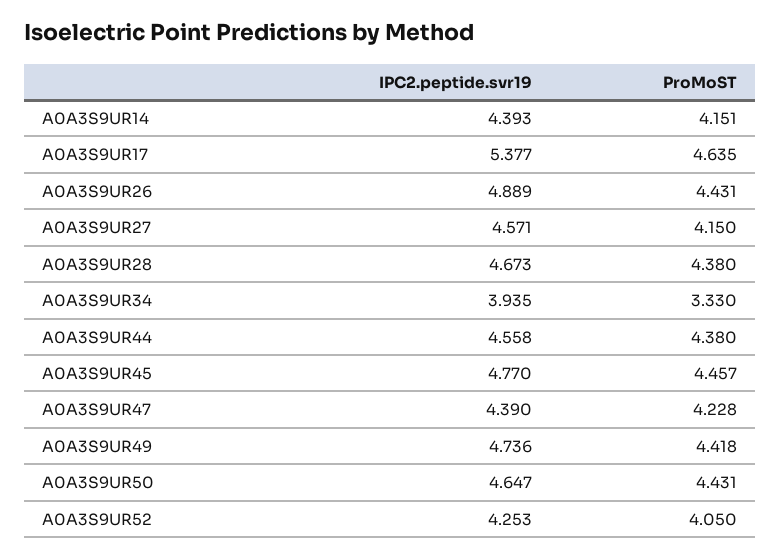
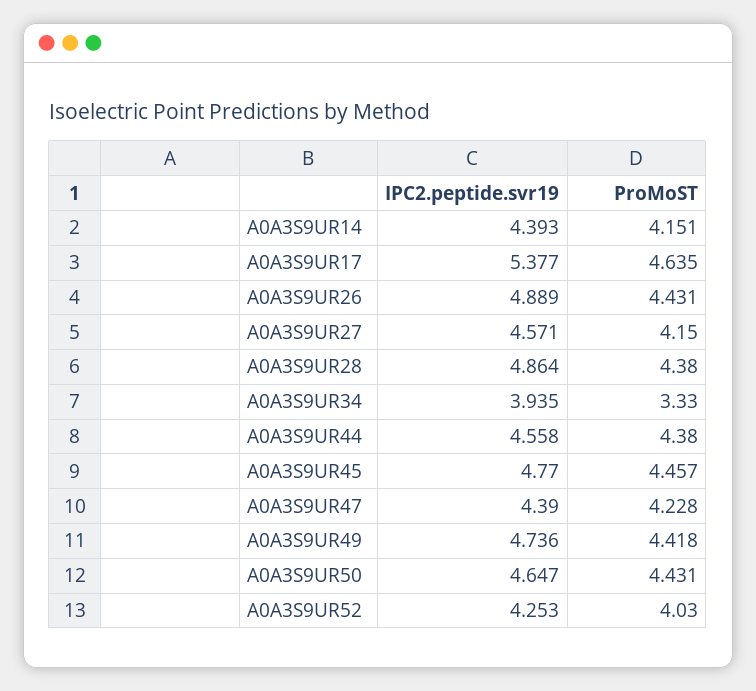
  {
    "IPC2.peptide.svr19": {
      "A0A3S9UR14": 4.393,
      "A0A3S9UR17": 5.377,
      "A0A3S9UR26": 4.889,
      "A0A3S9UR27": 4.571,
-     "A0A3S9UR28": 4.673,
+     "A0A3S9UR28": 4.864,
      "A0A3S9UR34": 3.935,
      "A0A3S9UR44": 4.558,
      "A0A3S9UR45": 4.77,
      "A0A3S9UR47": 4.39,
      "A0A3S9UR49": 4.736,
      "A0A3S9UR50": 4.647,
      "A0A3S9UR52": 4.253
    },
    "ProMoST": {
      "A0A3S9UR14": 4.151,
      "A0A3S9UR17": 4.635,
      "A0A3S9UR26": 4.431,
      "A0A3S9UR27": 4.15,
      "A0A3S9UR28": 4.38,
      "A0A3S9UR34": 3.33,
      "A0A3S9UR44": 4.38,
      "A0A3S9UR45": 4.457,
      "A0A3S9UR47": 4.228,
      "A0A3S9UR49": 4.418,
      "A0A3S9UR50": 4.431,
-     "A0A3S9UR52": 4.05
+     "A0A3S9UR52": 4.03
    }
  }

